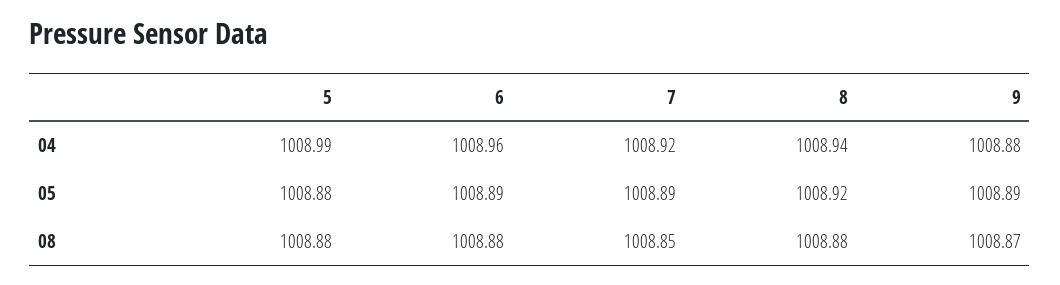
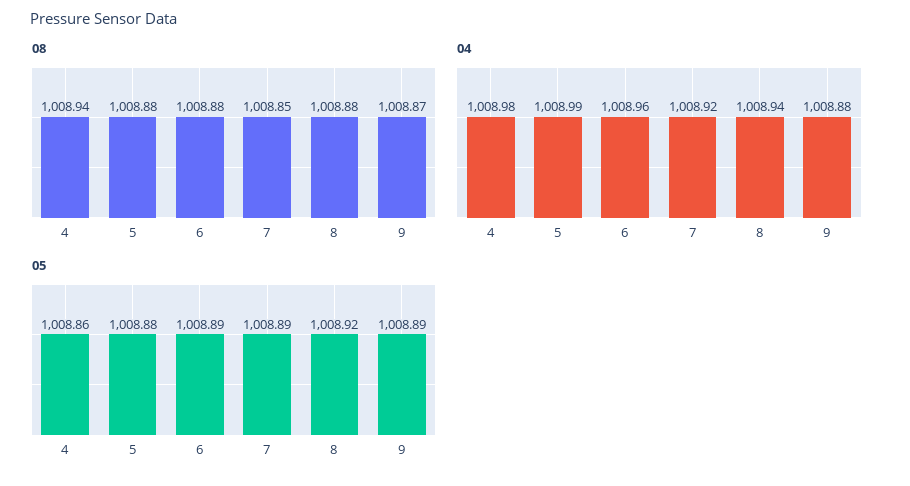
  {
    "04": {
      "5": 1008.99,
      "6": 1008.96,
      "7": 1008.92,
      "8": 1008.94,
-     "9": 1008.88
+     "9": 1008.88,
+     "4": 1008.98
    },
    "05": {
      "5": 1008.88,
      "6": 1008.89,
      "7": 1008.89,
      "8": 1008.92,
-     "9": 1008.89
+     "9": 1008.89,
+     "4": 1008.86
    },
    "08": {
      "5": 1008.88,
      "6": 1008.88,
      "7": 1008.85,
      "8": 1008.88,
-     "9": 1008.87
+     "9": 1008.87,
+     "4": 1008.94
    }
  }

